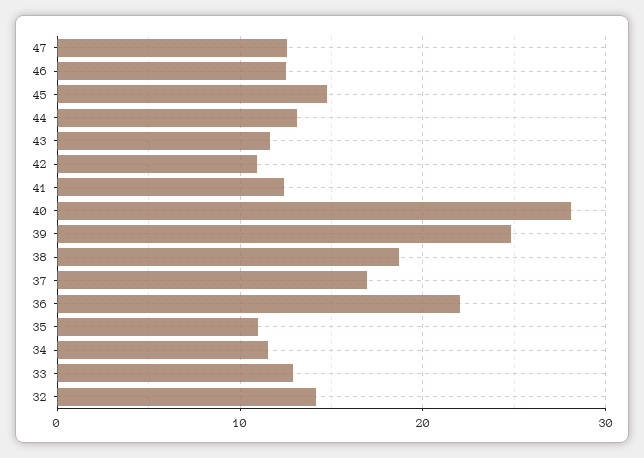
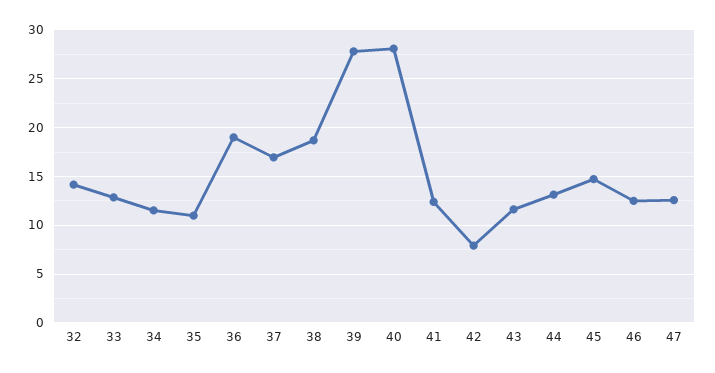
  {
    "47": 13,
    "46": 13,
    "45": 15,
    "44": 13,
    "43": 12,
-   "42": 11,
+   "42": 8,
    "41": 12,
    "40": 28,
-   "39": 25,
+   "39": 28,
    "38": 19,
    "37": 17,
-   "36": 22,
+   "36": 19,
    "35": 11,
    "34": 12,
    "33": 13,
    "32": 14
  }

